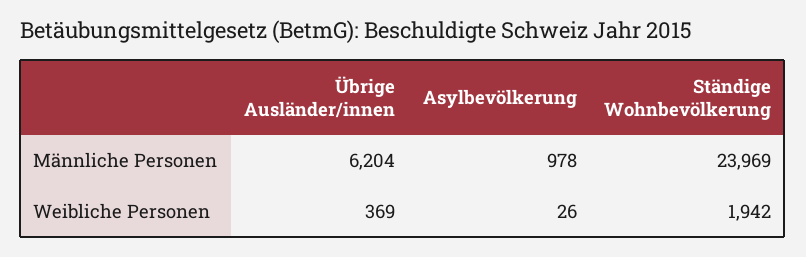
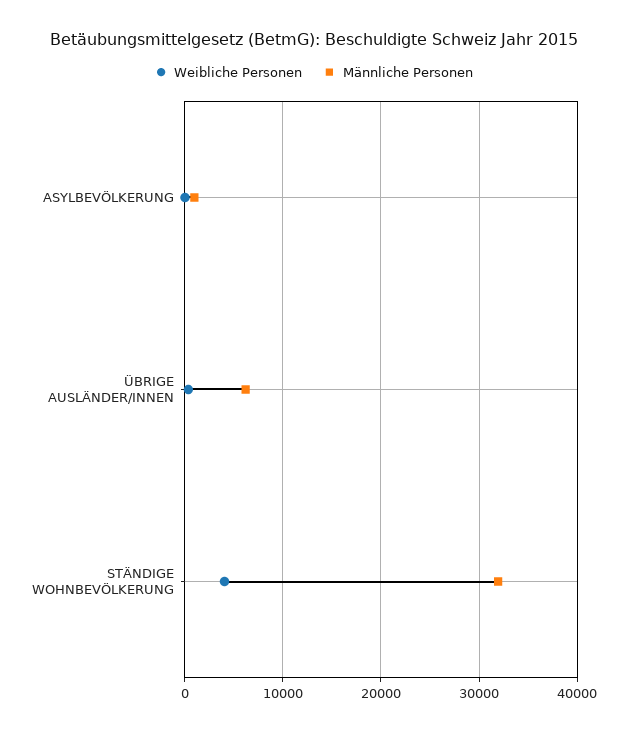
  {
    "Männliche Personen": {
      "Übrige Ausländer/innen": 6204,
      "Asylbevölkerung": 978,
-     "Ständige Wohnbevölkerung": 23969
+     "Ständige Wohnbevölkerung": 32000
    },
    "Weibliche Personen": {
      "Übrige Ausländer/innen": 369,
      "Asylbevölkerung": 26,
-     "Ständige Wohnbevölkerung": 1942
+     "Ständige Wohnbevölkerung": 4000
    }
  }

